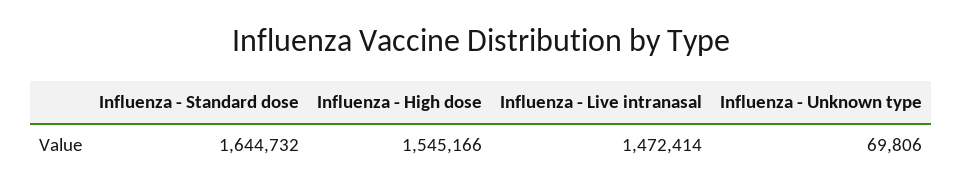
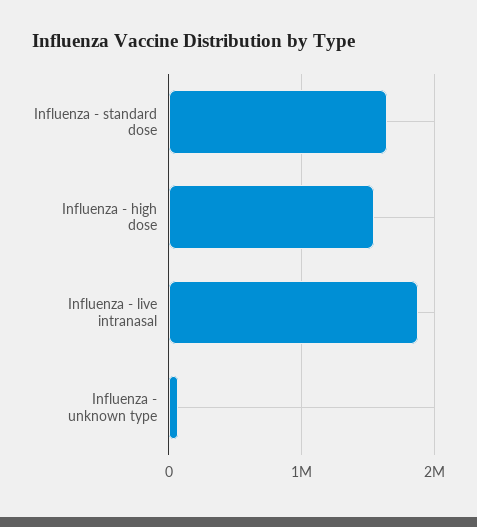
  {
    "Influenza - Standard dose": 1644732,
    "Influenza - High dose": 1545166,
-   "Influenza - Live intranasal": 1472414,
+   "Influenza - Live intranasal": 1900000,
    "Influenza - Unknown type": 69806
  }

